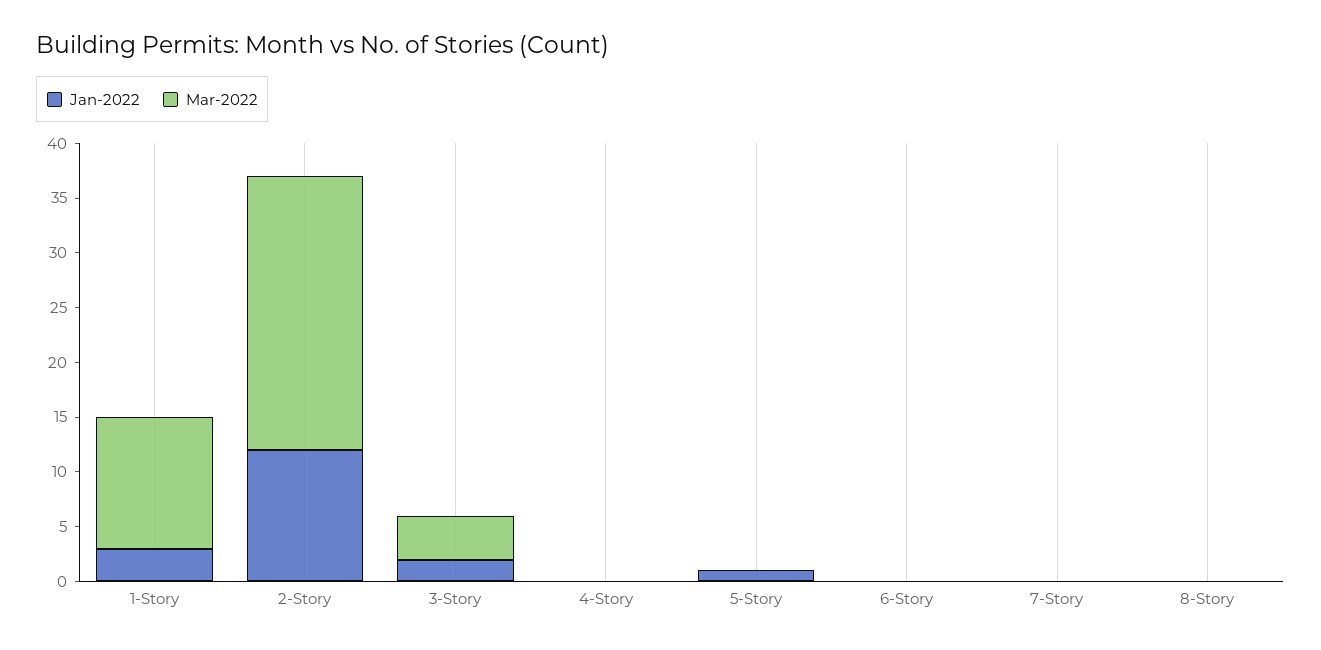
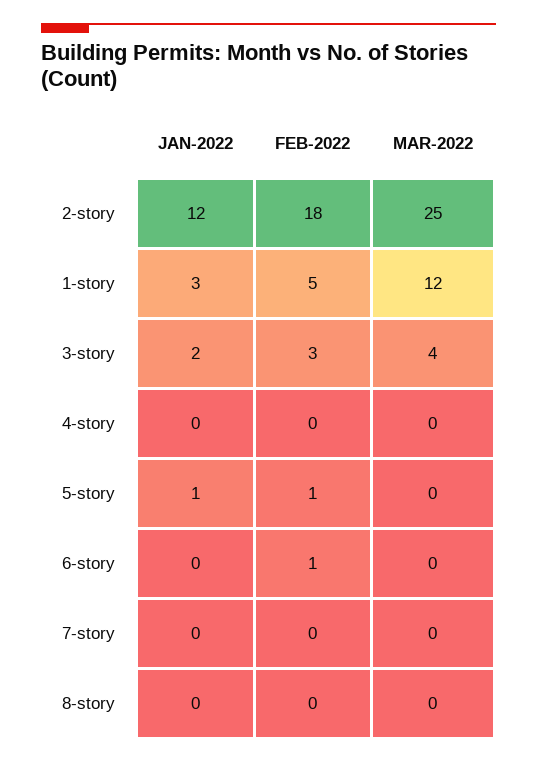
  {
    "Jan-2022": {
      "1-Story": 3,
      "2-Story": 12,
      "3-Story": 2,
      "4-Story": 0,
      "5-Story": 1,
      "6-Story": 0,
      "7-Story": 0,
      "8-Story": 0
    },
    "Mar-2022": {
      "1-Story": 12,
      "2-Story": 25,
      "3-Story": 4,
      "4-Story": 0,
      "5-Story": 0,
      "6-Story": 0,
      "7-Story": 0,
      "8-Story": 0
-   }
+   },
+   "FEB-2022": {
+     "2-Story": 18,
+     "1-Story": 5,
+     "3-Story": 3,
+     "4-Story": 0,
+     "5-Story": 1,
+     "6-Story": 1,
+     "7-Story": 0,
+     "8-Story": 0
+   }
  }

